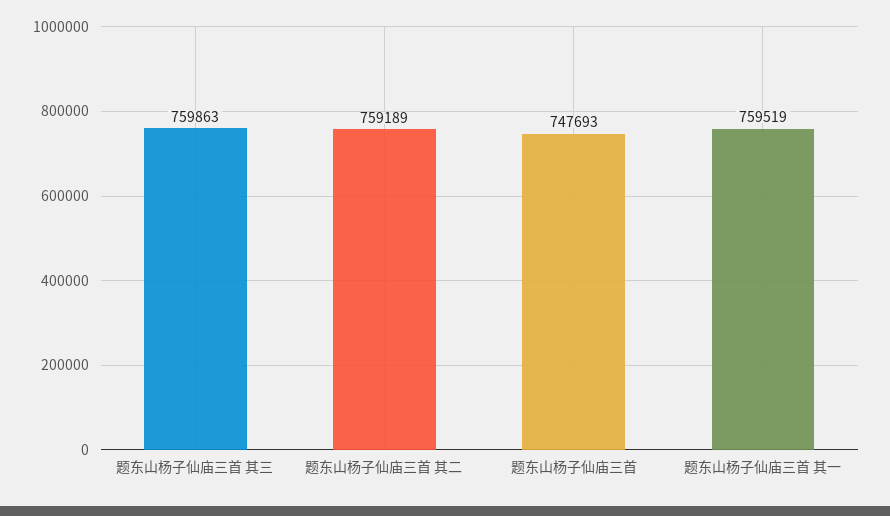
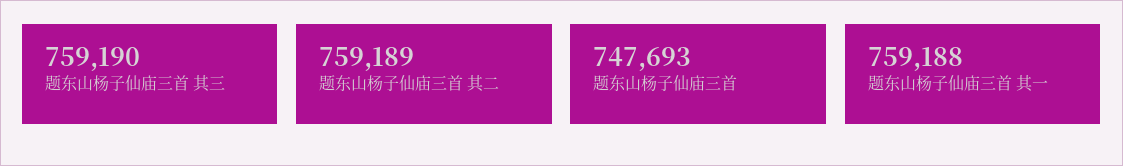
  {
-   "题东山杨子仙庙三首 其三": 759863,
+   "题东山杨子仙庙三首 其三": 759190,
    "题东山杨子仙庙三首 其二": 759189,
    "题东山杨子仙庙三首": 747693,
-   "题东山杨子仙庙三首 其一": 759519
+   "题东山杨子仙庙三首 其一": 759188
  }

